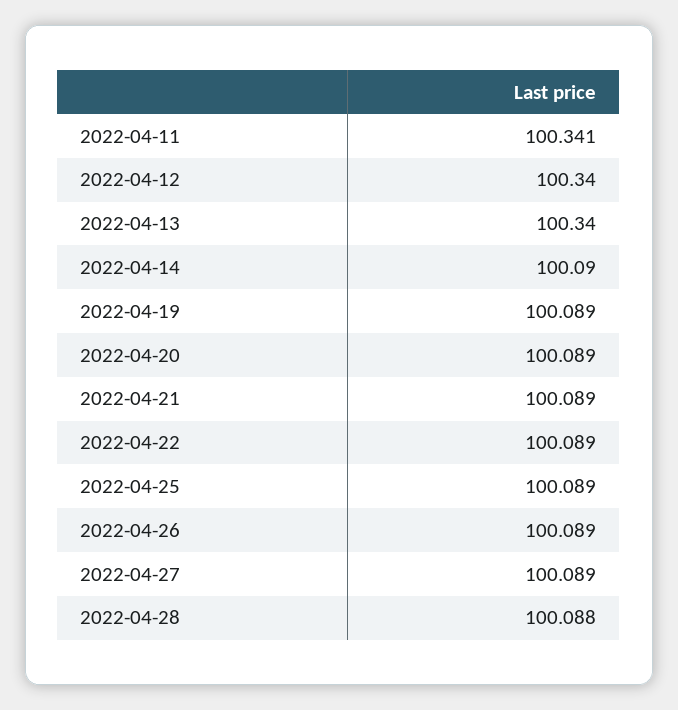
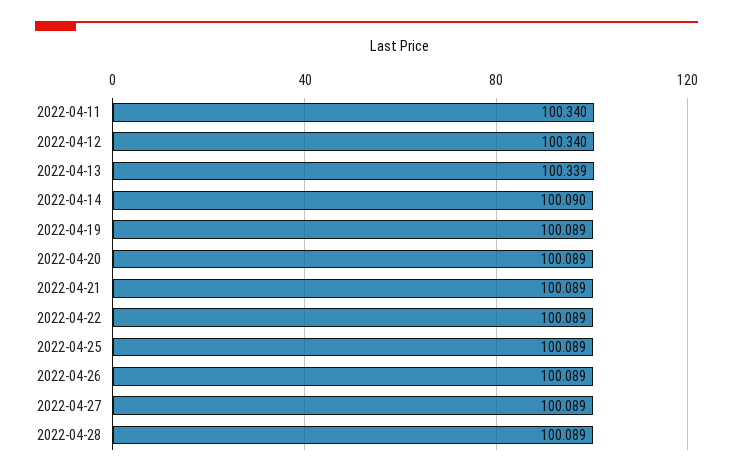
  {
-   "2022-04-11": 100.341,
+   "2022-04-11": 100.34,
    "2022-04-12": 100.34,
-   "2022-04-13": 100.34,
+   "2022-04-13": 100.339,
    "2022-04-14": 100.09,
    "2022-04-19": 100.089,
    "2022-04-20": 100.089,
    "2022-04-21": 100.089,
    "2022-04-22": 100.089,
    "2022-04-25": 100.089,
    "2022-04-26": 100.089,
    "2022-04-27": 100.089,
-   "2022-04-28": 100.088
+   "2022-04-28": 100.089
  }

